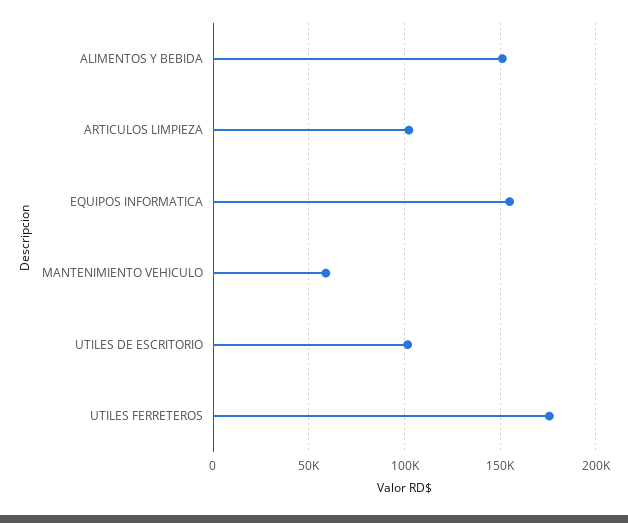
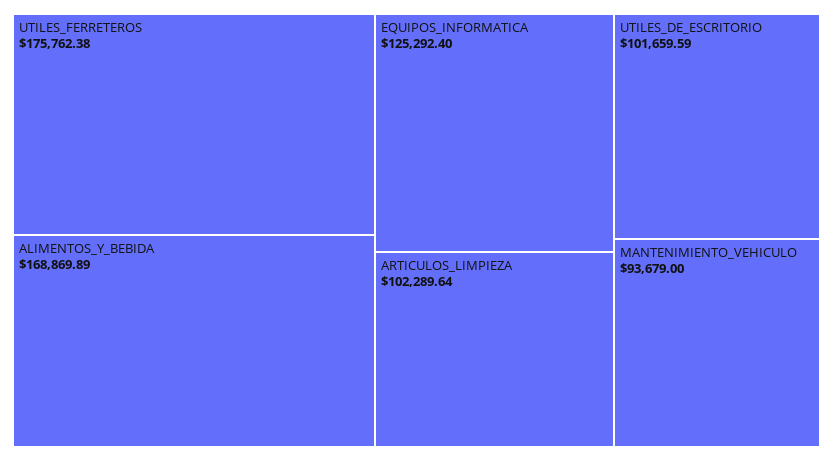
  {
-   "ALIMENTOS Y BEBIDA": 150000,
+   "ALIMENTOS Y BEBIDA": 168869.89,
    "ARTICULOS LIMPIEZA": 102289.64,
-   "EQUIPOS INFORMATICA": 155000,
+   "EQUIPOS INFORMATICA": 125292.4,
-   "MANTENIMIENTO VEHICULO": 60000,
+   "MANTENIMIENTO VEHICULO": 93679,
    "UTILES DE ESCRITORIO": 101659.59,
    "UTILES FERRETEROS": 175762.38
  }

